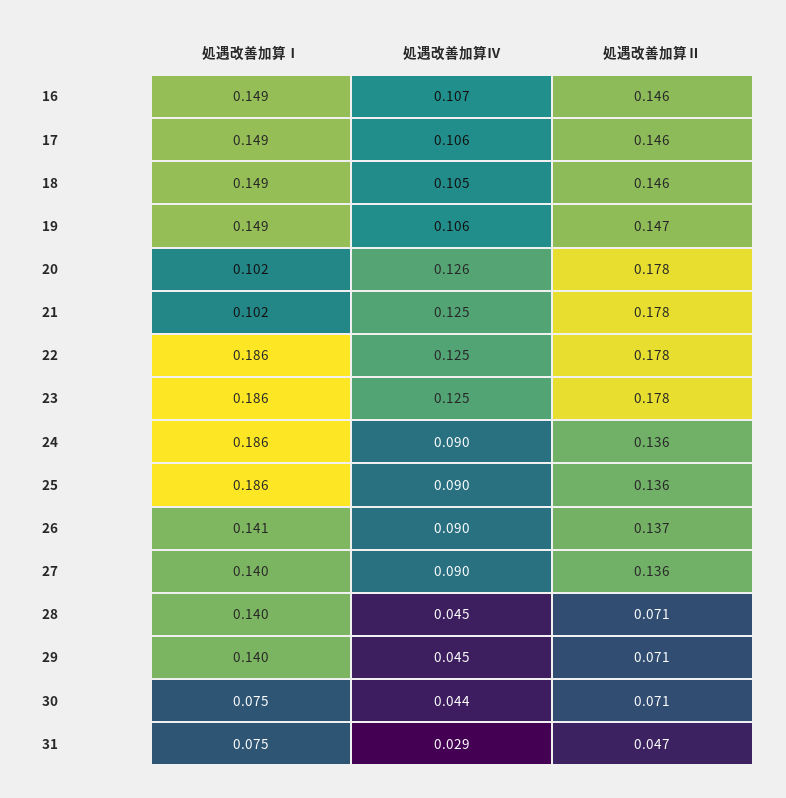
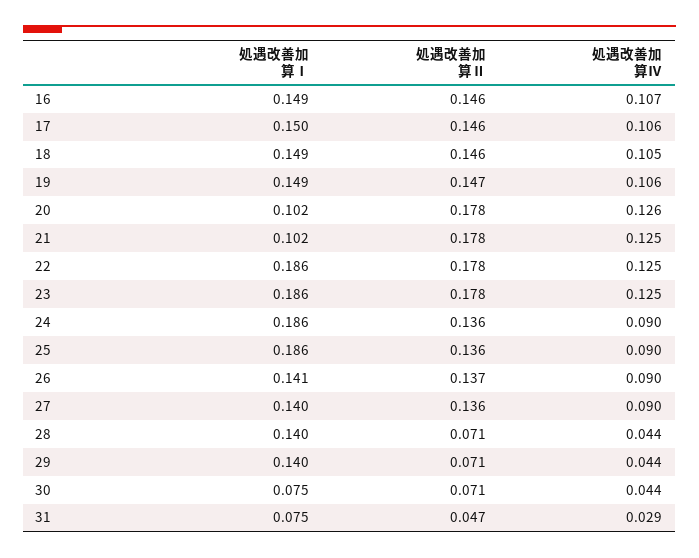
  {
    "処遇改善加算Ⅰ": {
      "16": 0.149,
-     "17": 0.149,
+     "17": 0.15,
      "18": 0.149,
      "19": 0.149,
      "20": 0.102,
      "21": 0.102,
      "22": 0.186,
      "23": 0.186,
      "24": 0.186,
      "25": 0.186,
      "26": 0.141,
      "27": 0.14,
      "28": 0.14,
      "29": 0.14,
      "30": 0.075,
      "31": 0.075
    },
    "処遇改善加算Ⅳ": {
      "16": 0.107,
      "17": 0.106,
      "18": 0.105,
      "19": 0.106,
      "20": 0.126,
      "21": 0.125,
      "22": 0.125,
      "23": 0.125,
      "24": 0.09,
      "25": 0.09,
      "26": 0.09,
      "27": 0.09,
-     "28": 0.045,
+     "28": 0.044,
-     "29": 0.045,
+     "29": 0.044,
      "30": 0.044,
      "31": 0.029
    },
    "処遇改善加算Ⅱ": {
      "16": 0.146,
      "17": 0.146,
      "18": 0.146,
      "19": 0.147,
      "20": 0.178,
      "21": 0.178,
      "22": 0.178,
      "23": 0.178,
      "24": 0.136,
      "25": 0.136,
      "26": 0.137,
      "27": 0.136,
      "28": 0.071,
      "29": 0.071,
      "30": 0.071,
      "31": 0.047
    }
  }

